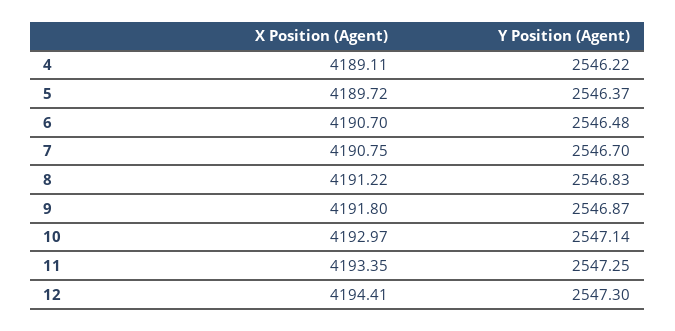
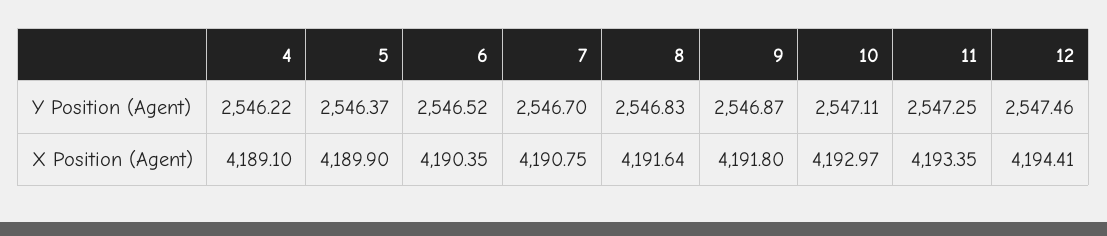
  {
    "X Position (Agent)": {
-     "4": 4189.11,
+     "4": 4189.1,
-     "5": 4189.72,
+     "5": 4189.9,
-     "6": 4190.7,
+     "6": 4190.35,
      "7": 4190.75,
-     "8": 4191.22,
+     "8": 4191.64,
      "9": 4191.8,
      "10": 4192.97,
      "11": 4193.35,
      "12": 4194.41
    },
    "Y Position (Agent)": {
      "4": 2546.22,
      "5": 2546.37,
-     "6": 2546.48,
+     "6": 2546.52,
      "7": 2546.7,
      "8": 2546.83,
      "9": 2546.87,
-     "10": 2547.14,
+     "10": 2547.11,
      "11": 2547.25,
-     "12": 2547.3
+     "12": 2547.46
    }
  }

